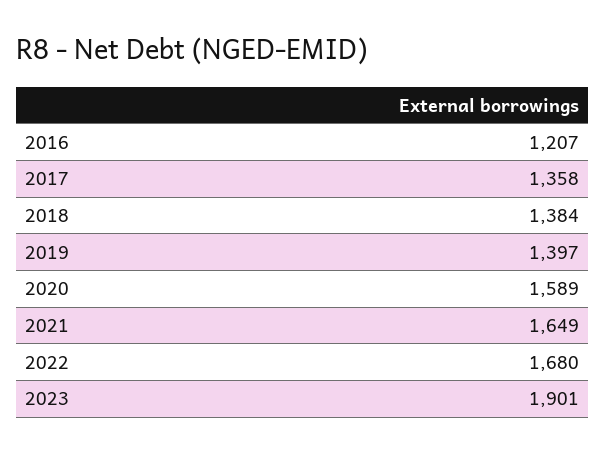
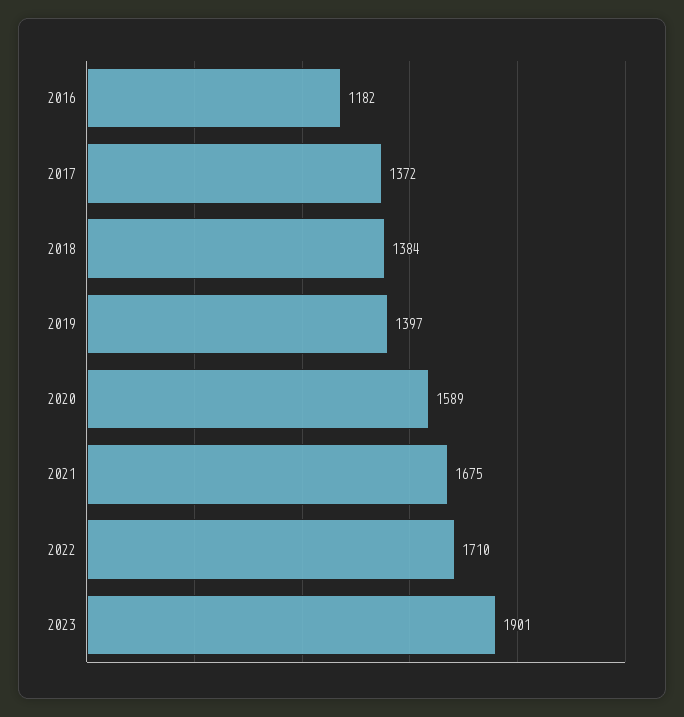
  {
-   "2016": 1207,
+   "2016": 1182,
-   "2017": 1358,
+   "2017": 1372,
    "2018": 1384,
    "2019": 1397,
    "2020": 1589,
-   "2021": 1649,
+   "2021": 1675,
-   "2022": 1680,
+   "2022": 1710,
    "2023": 1901
  }

